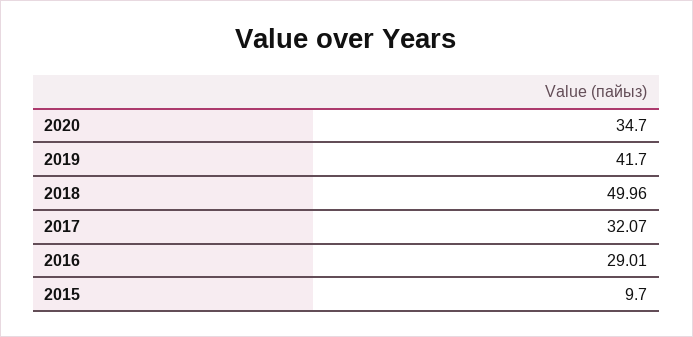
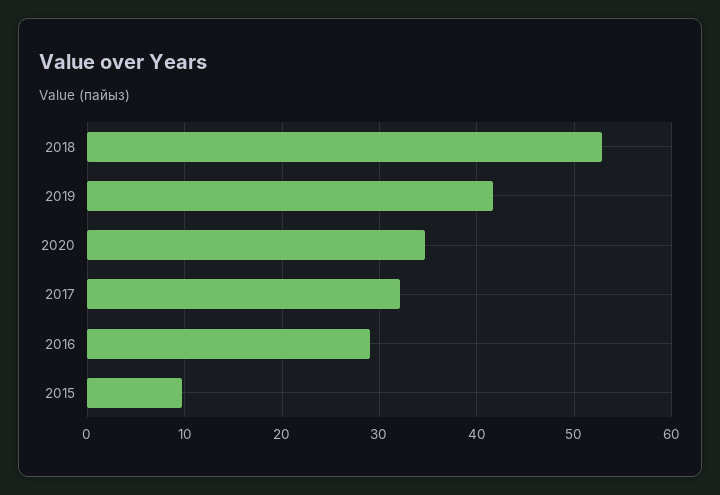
  {
    "2020": 34.7,
    "2019": 41.7,
-   "2018": 49.96,
+   "2018": 53,
    "2017": 32.07,
    "2016": 29.01,
    "2015": 9.7
  }

